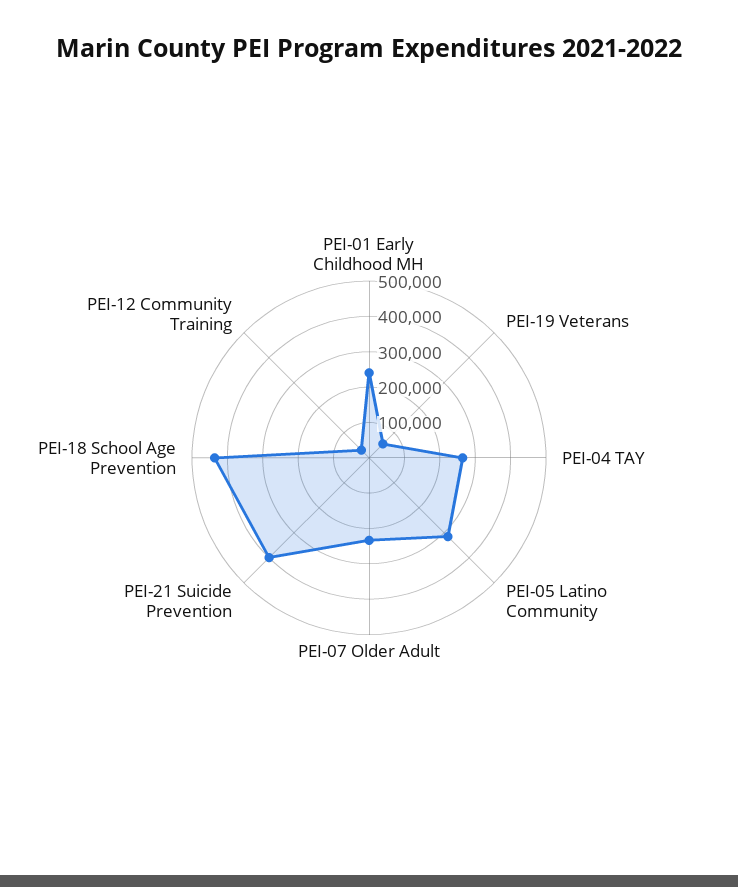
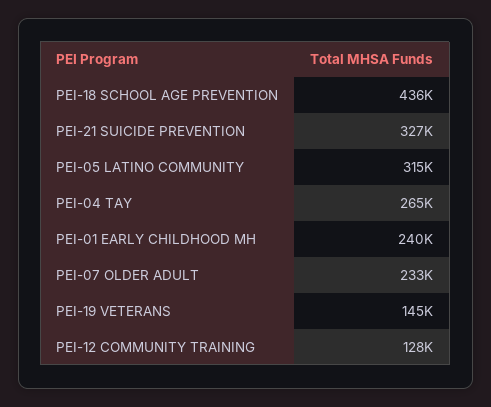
  {
    "PEI-01 Early Childhood MH": 240000,
-   "PEI-19 Veterans": 50000,
+   "PEI-19 Veterans": 145000,
    "PEI-04 TAY": 265000,
    "PEI-05 Latino Community": 315000,
    "PEI-07 Older Adult": 233000,
-   "PEI-21 Suicide Prevention": 400000,
+   "PEI-21 Suicide Prevention": 327000,
    "PEI-18 School Age Prevention": 436000,
-   "PEI-12 Community Training": 25000
+   "PEI-12 Community Training": 128000
  }

